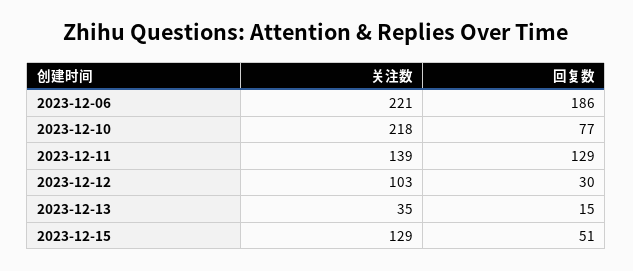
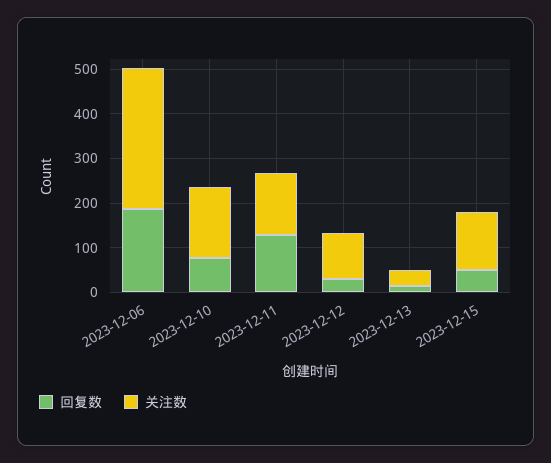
  {
    "关注数": {
-     "2023-12-06": 221,
+     "2023-12-06": 320,
-     "2023-12-10": 218,
+     "2023-12-10": 160,
      "2023-12-11": 139,
      "2023-12-12": 103,
      "2023-12-13": 35,
      "2023-12-15": 129
    },
    "回复数": {
      "2023-12-06": 186,
      "2023-12-10": 77,
      "2023-12-11": 129,
      "2023-12-12": 30,
      "2023-12-13": 15,
      "2023-12-15": 51
    }
  }

